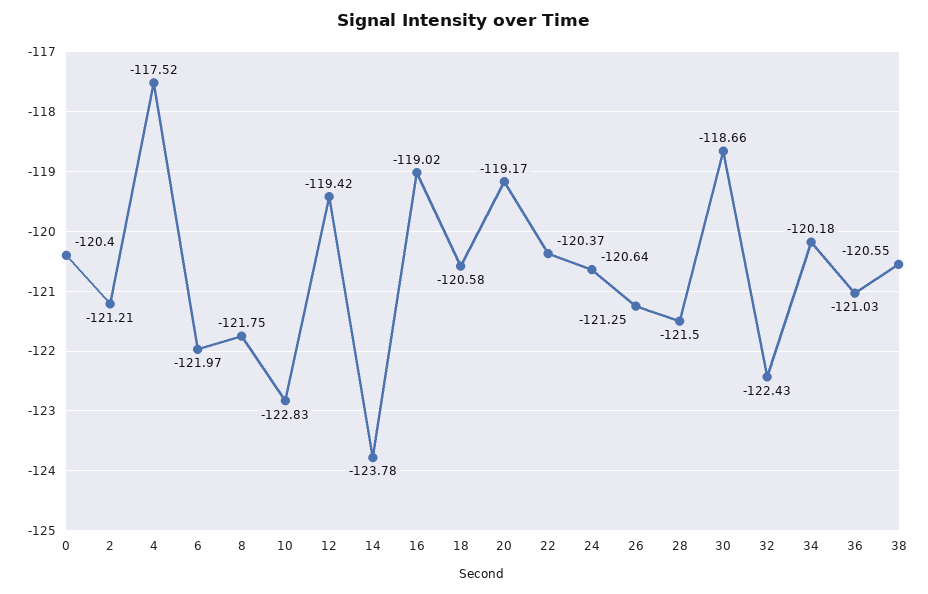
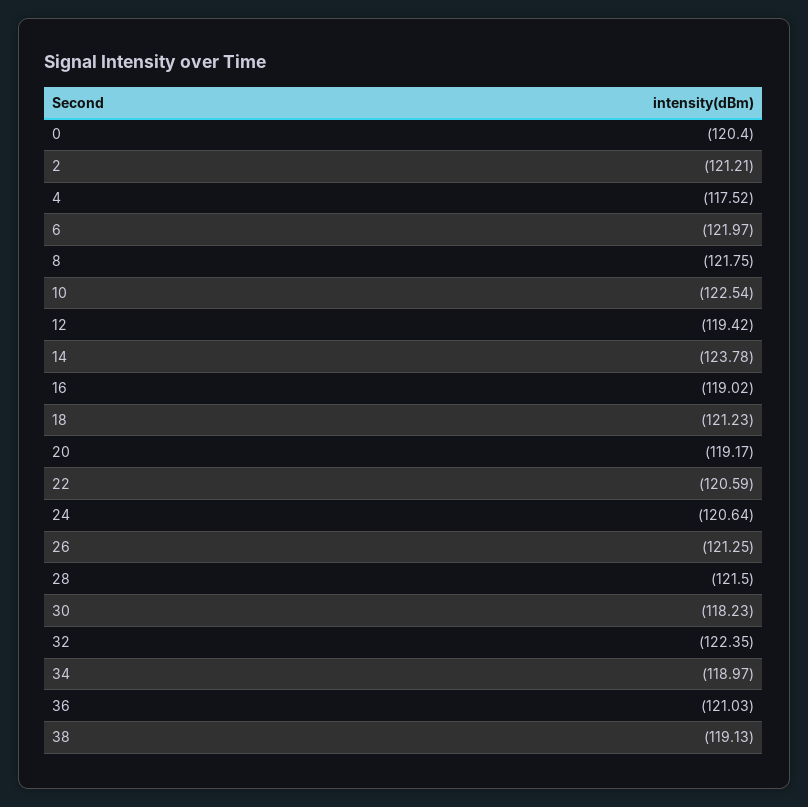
  {
    "0": -120.4,
    "2": -121.21,
    "4": -117.52,
    "6": -121.97,
    "8": -121.75,
-   "10": -122.83,
+   "10": -122.54,
    "12": -119.42,
    "14": -123.78,
    "16": -119.02,
-   "18": -120.58,
+   "18": -121.23,
    "20": -119.17,
-   "22": -120.37,
+   "22": -120.59,
    "24": -120.64,
    "26": -121.25,
    "28": -121.5,
-   "30": -118.66,
+   "30": -118.23,
-   "32": -122.43,
+   "32": -122.35,
-   "34": -120.18,
+   "34": -118.97,
    "36": -121.03,
-   "38": -120.55
+   "38": -119.13
  }

